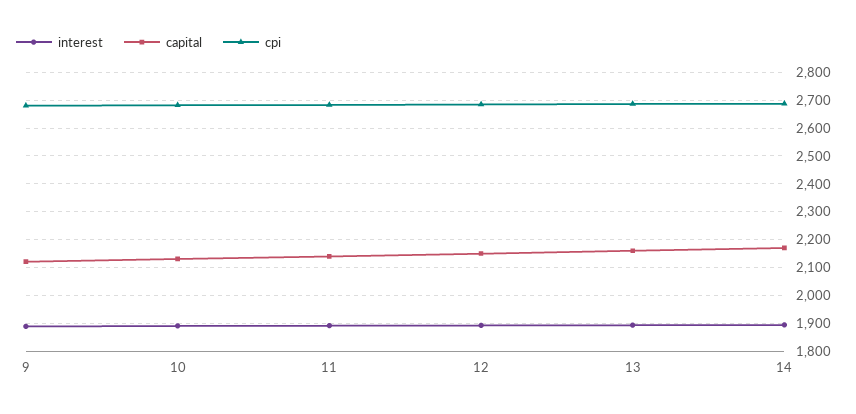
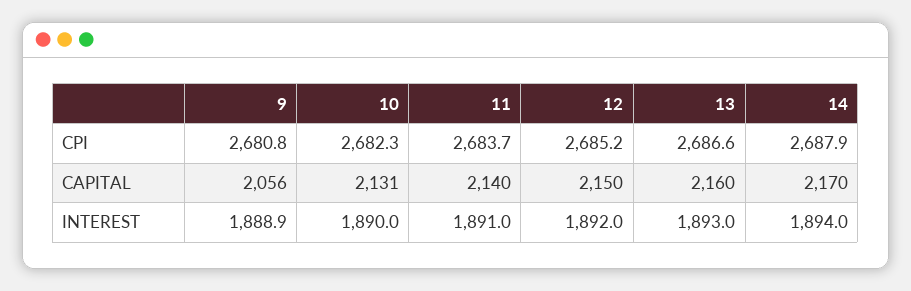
  {
    "interest": {
      "9": 1888.9,
      "10": 1890,
      "11": 1891,
      "12": 1892,
      "13": 1893,
      "14": 1894
    },
    "capital": {
-     "9": 2125,
+     "9": 2056,
      "10": 2131,
      "11": 2140,
      "12": 2150,
      "13": 2160,
      "14": 2170
    },
    "cpi": {
      "9": 2680.8,
      "10": 2682.3,
      "11": 2683.7,
      "12": 2685.2,
      "13": 2686.6,
      "14": 2687.9
    }
  }

